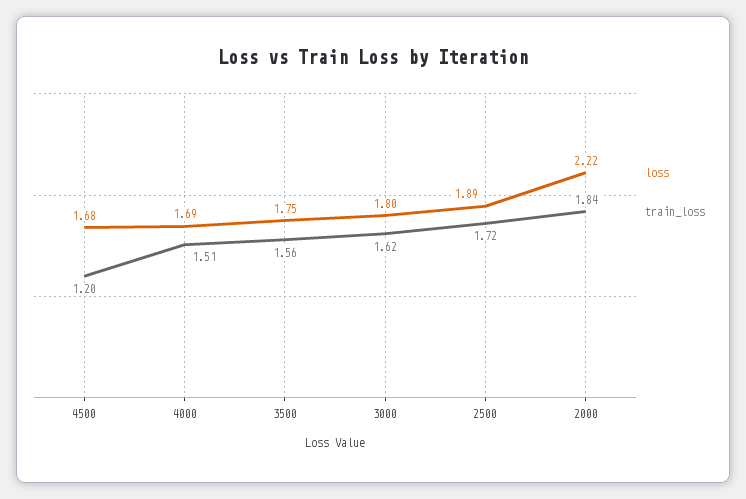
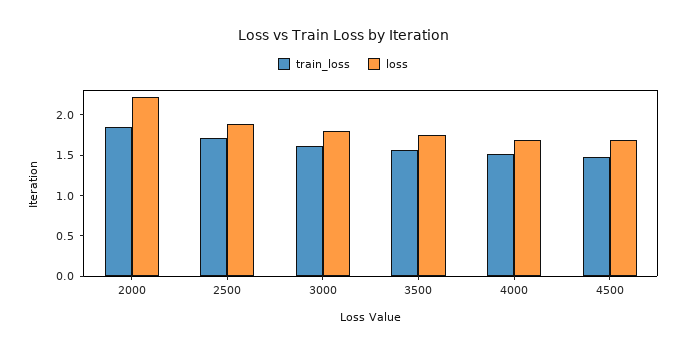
  {
    "loss": {
      "4500": 1.68,
      "4000": 1.69,
      "3500": 1.75,
      "3000": 1.8,
      "2500": 1.89,
      "2000": 2.22
    },
    "train_loss": {
-     "4500": 1.2,
+     "4500": 1.5,
      "4000": 1.51,
      "3500": 1.56,
      "3000": 1.62,
      "2500": 1.72,
      "2000": 1.84
    }
  }

